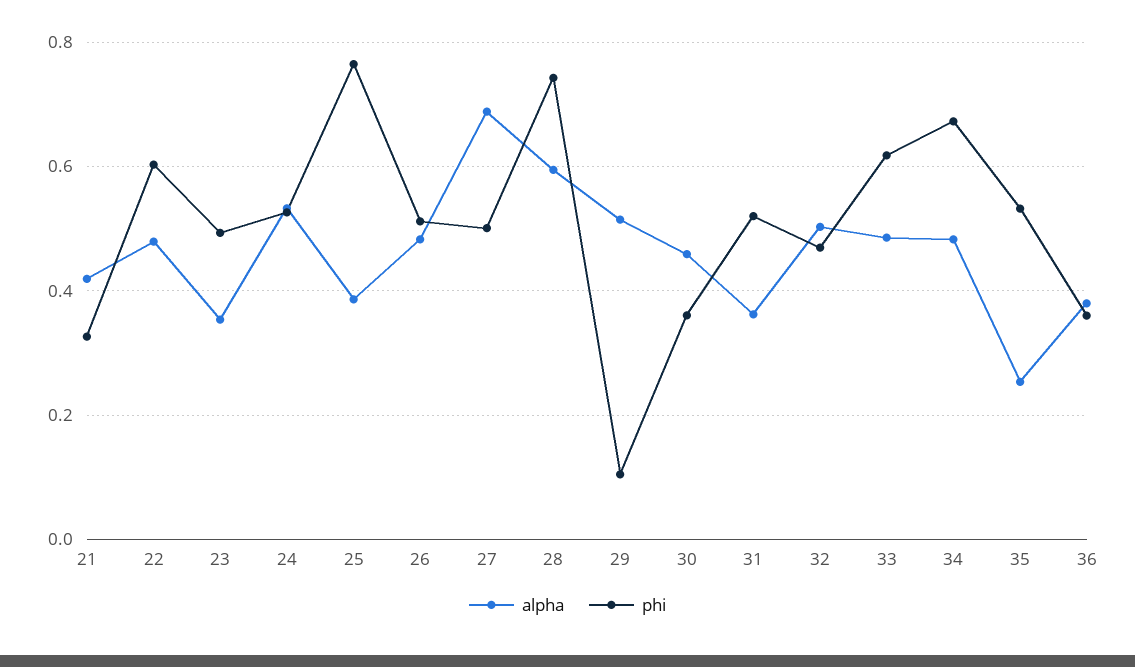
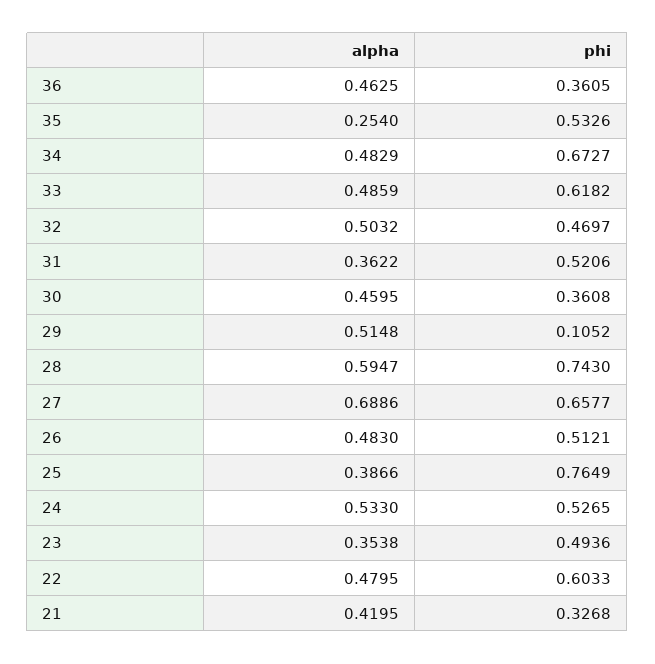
  {
    "alpha": {
      "21": 0.4195,
      "22": 0.4795,
      "23": 0.3538,
      "24": 0.533,
      "25": 0.3866,
      "26": 0.483,
      "27": 0.6886,
      "28": 0.5947,
      "29": 0.5148,
      "30": 0.4595,
      "31": 0.3622,
      "32": 0.5032,
      "33": 0.4859,
      "34": 0.4829,
      "35": 0.254,
-     "36": 0.38
+     "36": 0.4625
    },
    "phi": {
      "21": 0.3268,
      "22": 0.6033,
      "23": 0.4936,
      "24": 0.5265,
      "25": 0.7649,
      "26": 0.5121,
-     "27": 0.5,
+     "27": 0.6577,
      "28": 0.743,
      "29": 0.1052,
      "30": 0.3608,
      "31": 0.5206,
      "32": 0.4697,
      "33": 0.6182,
      "34": 0.6727,
      "35": 0.5326,
      "36": 0.3605
    }
  }

